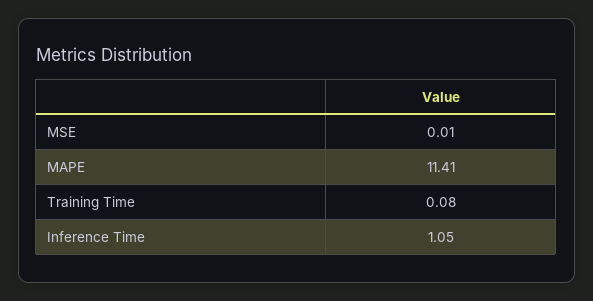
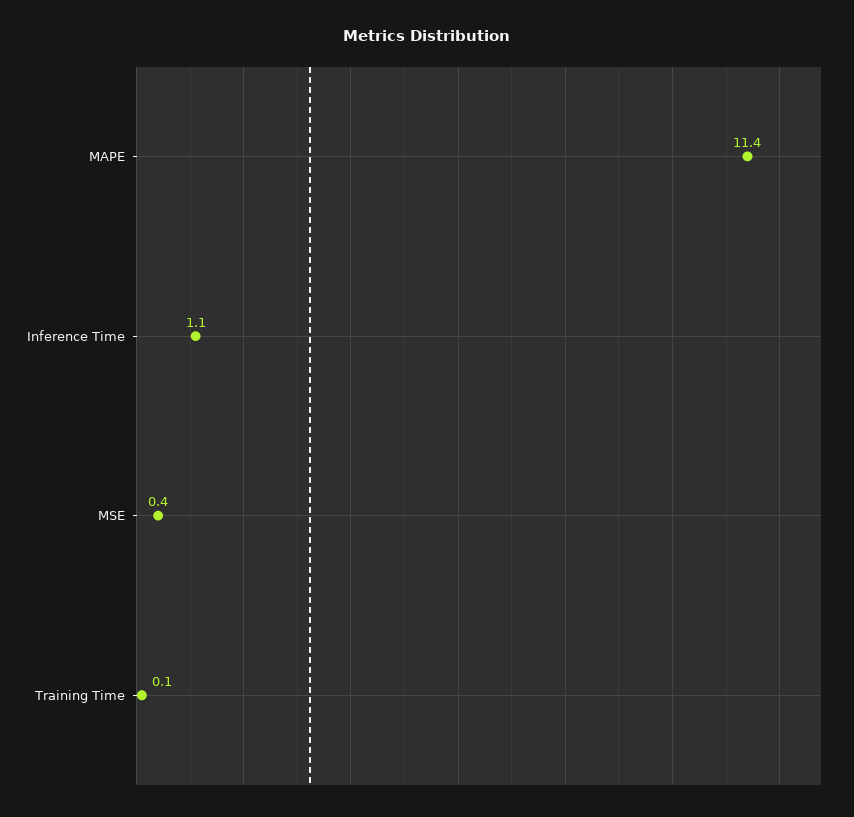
  {
-   "MSE": 0.01,
+   "MSE": 0.4,
    "MAPE": 11.41,
    "Training Time": 0.08,
    "Inference Time": 1.05
  }

